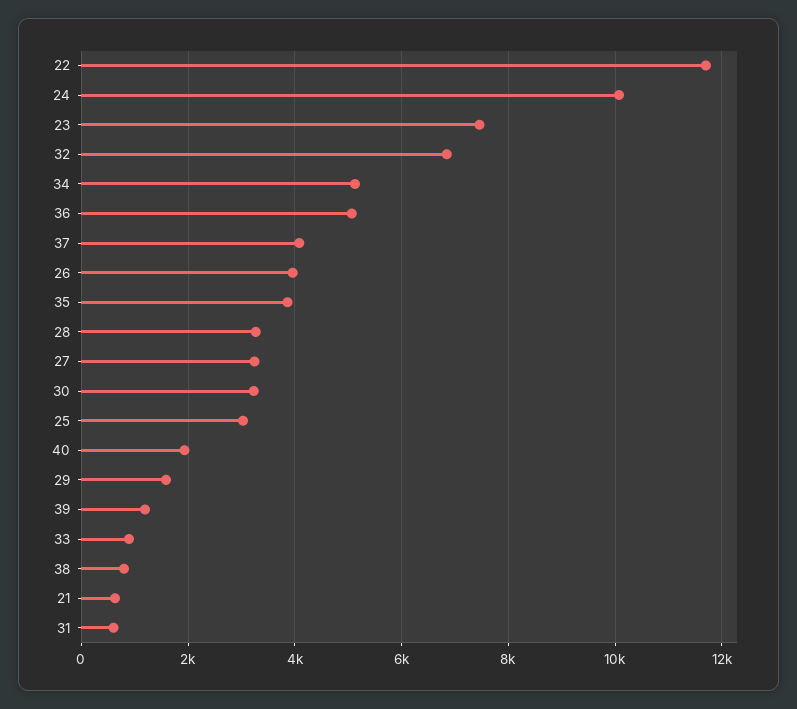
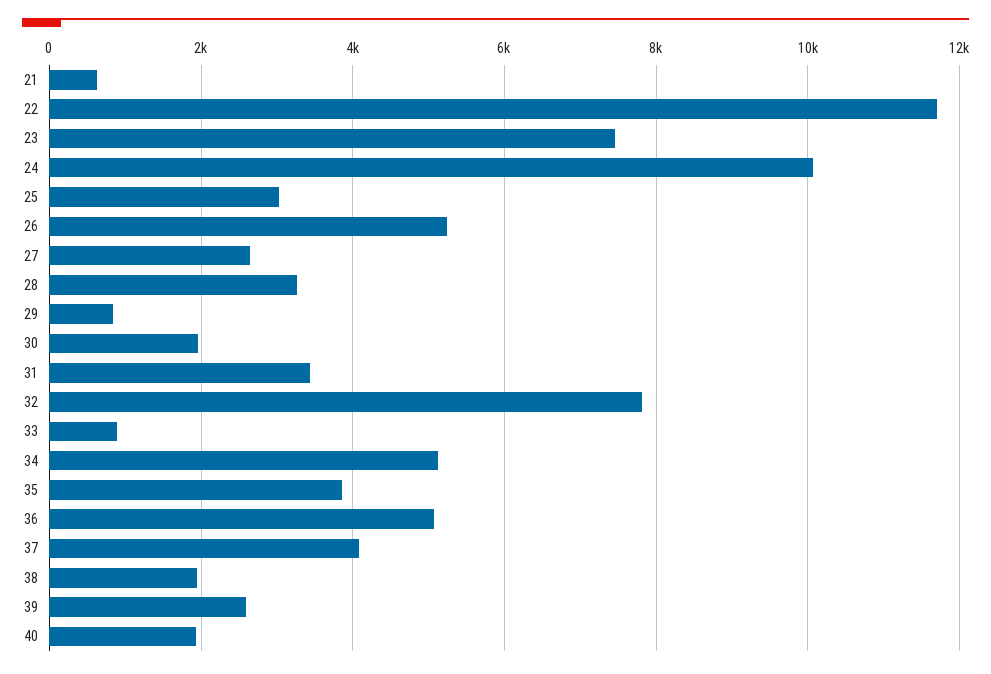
  {
    "22": 11600,
    "24": 10000,
    "23": 7400,
-   "32": 6800,
+   "32": 7800,
    "34": 5200,
    "36": 5000,
    "37": 4000,
-   "26": 4000,
+   "26": 5200,
    "35": 3800,
    "28": 3200,
-   "27": 3200,
+   "27": 2600,
-   "30": 3200,
+   "30": 2000,
    "25": 3000,
    "40": 2000,
-   "29": 1600,
+   "29": 800,
-   "39": 1200,
+   "39": 2600,
    "33": 800,
-   "38": 800,
+   "38": 2000,
    "21": 600,
-   "31": 600
+   "31": 3400
  }

